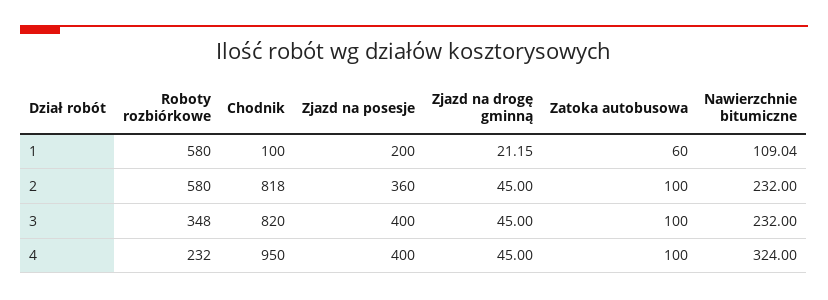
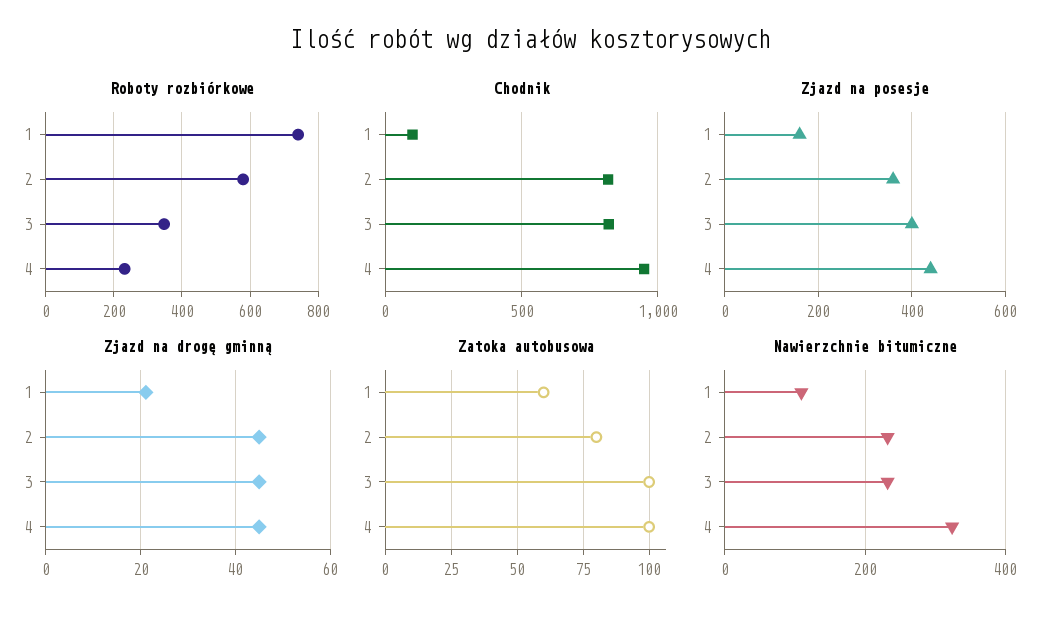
  {
    "Roboty rozbiórkowe": {
-     "1": 580,
+     "1": 740,
      "2": 580,
      "3": 348,
      "4": 232
    },
    "Chodnik": {
      "1": 100,
      "2": 818,
      "3": 820,
      "4": 950
    },
    "Zjazd na posesje": {
-     "1": 200,
+     "1": 160,
      "2": 360,
      "3": 400,
-     "4": 400
+     "4": 440
    },
    "Zjazd na drogę gminną": {
      "1": 21.15,
      "2": 45,
      "3": 45,
      "4": 45
    },
    "Zatoka autobusowa": {
      "1": 60,
-     "2": 100,
+     "2": 80,
      "3": 100,
      "4": 100
    },
    "Nawierzchnie bitumiczne": {
      "1": 109.04,
      "2": 232,
      "3": 232,
      "4": 324
    }
  }

